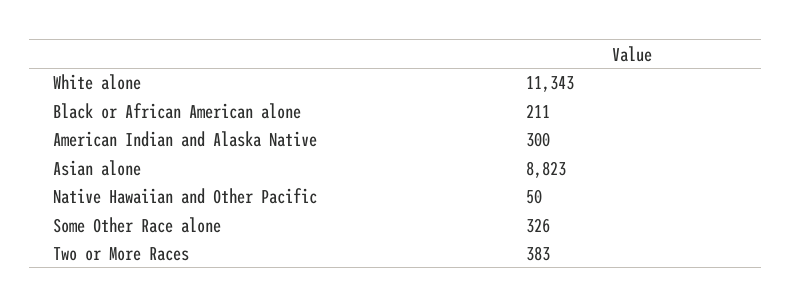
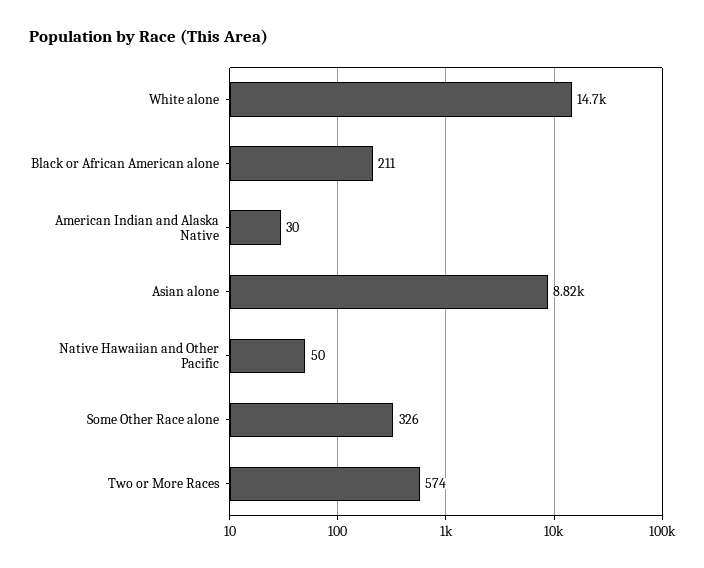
  {
-   "White alone": 11343,
+   "White alone": 14700,
    "Black or African American alone": 211,
-   "American Indian and Alaska Native": 300,
+   "American Indian and Alaska Native": 30,
    "Asian alone": 8823,
    "Native Hawaiian and Other Pacific": 50,
    "Some Other Race alone": 326,
-   "Two or More Races": 383
+   "Two or More Races": 574
  }

